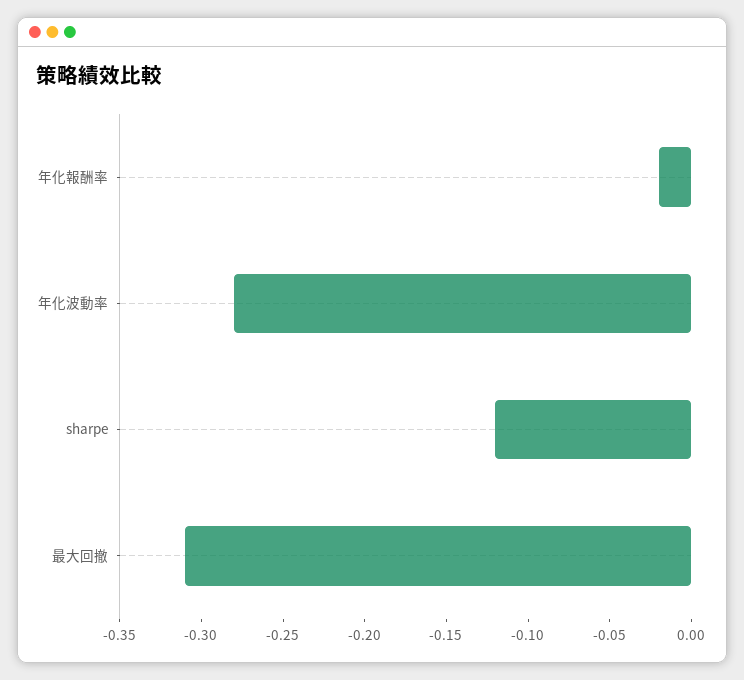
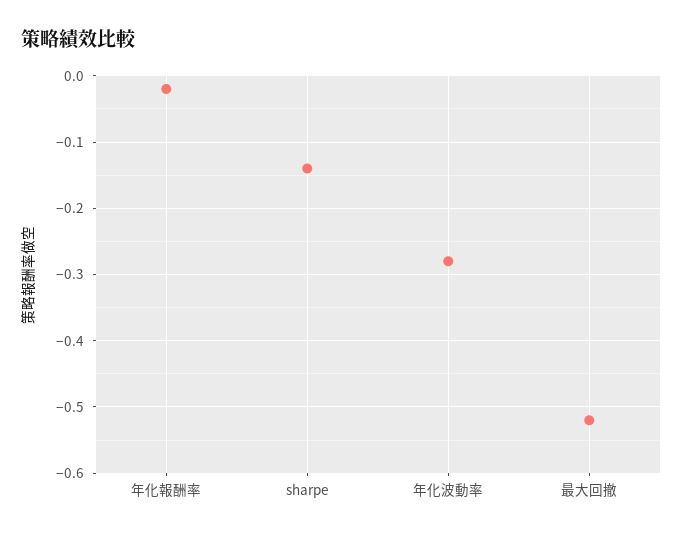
  {
    "年化報酬率": -0.02,
    "年化波動率": -0.28,
-   "sharpe": -0.12,
+   "sharpe": -0.14,
-   "最大回撤": -0.31
+   "最大回撤": -0.52
  }

